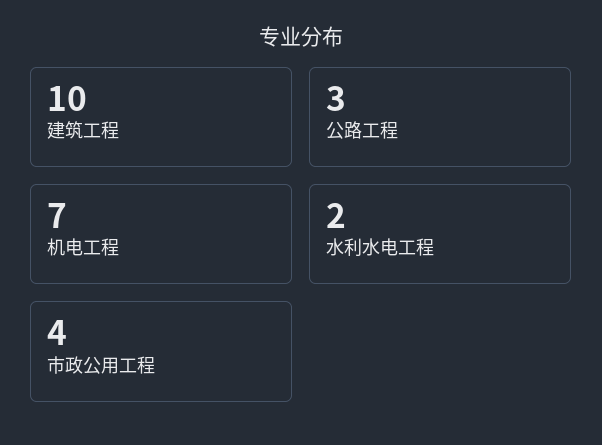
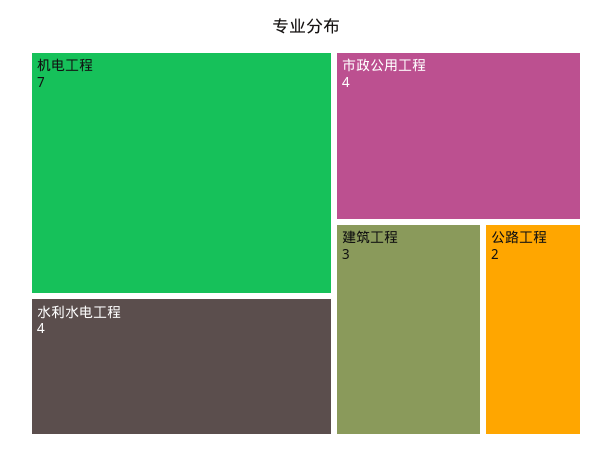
  {
-   "建筑工程": 10,
+   "建筑工程": 3,
-   "公路工程": 3,
+   "公路工程": 2,
    "机电工程": 7,
-   "水利水电工程": 2,
+   "水利水电工程": 4,
    "市政公用工程": 4
  }

